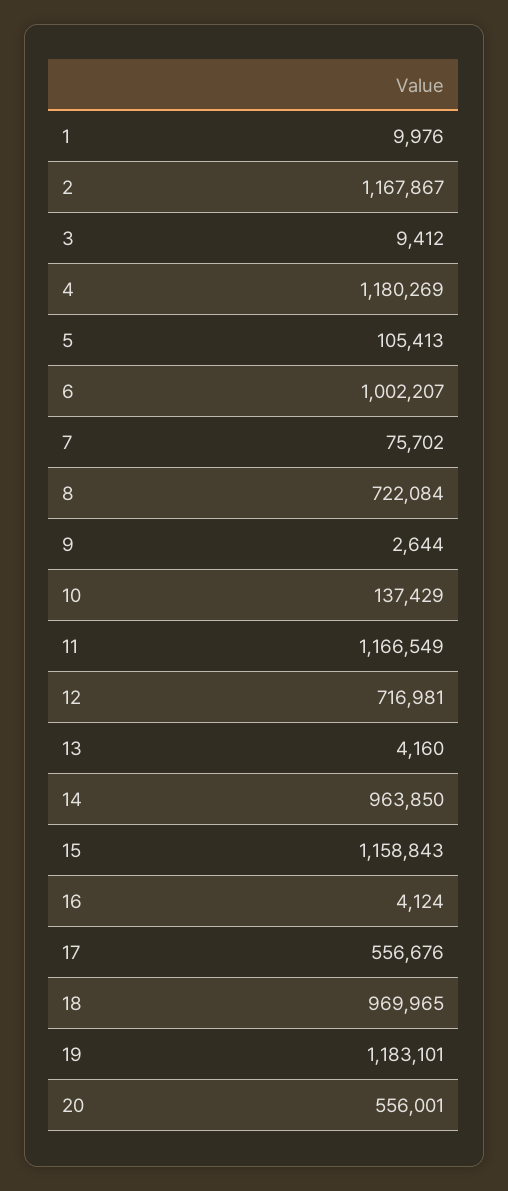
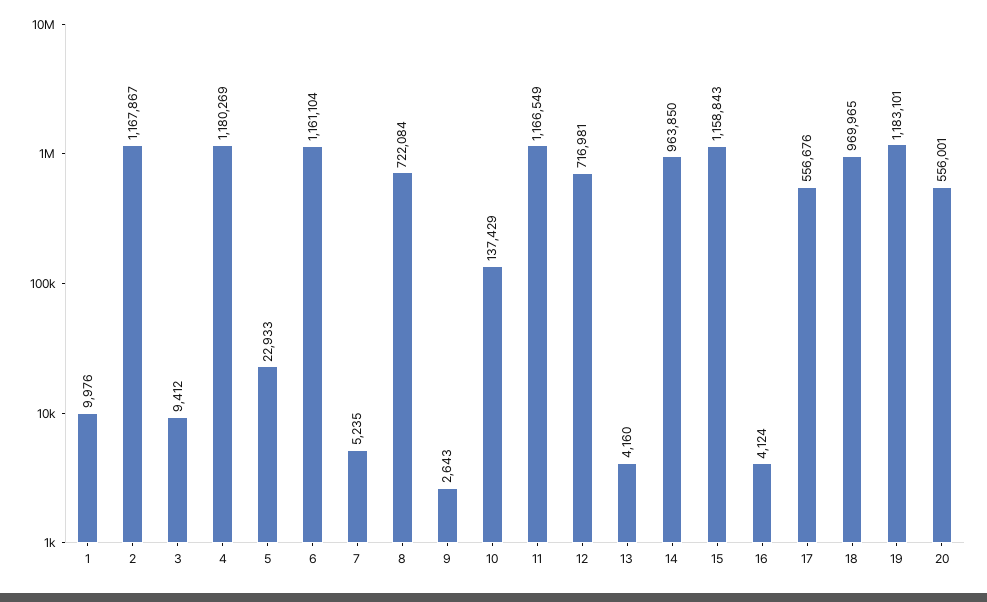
  {
    "1": 9976,
    "2": 1167867,
    "3": 9412,
    "4": 1180269,
-   "5": 105413,
+   "5": 22933,
-   "6": 1002207,
+   "6": 1161104,
-   "7": 75702,
+   "7": 5235,
    "8": 722084,
-   "9": 2644,
+   "9": 2643,
    "10": 137429,
    "11": 1166549,
    "12": 716981,
    "13": 4160,
    "14": 963850,
    "15": 1158843,
    "16": 4124,
    "17": 556676,
    "18": 969965,
    "19": 1183101,
    "20": 556001
  }

